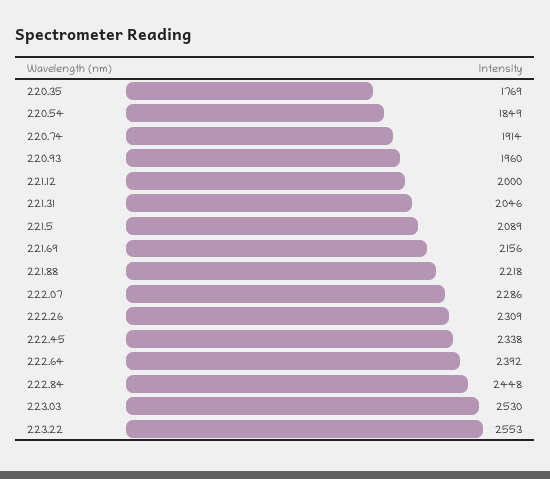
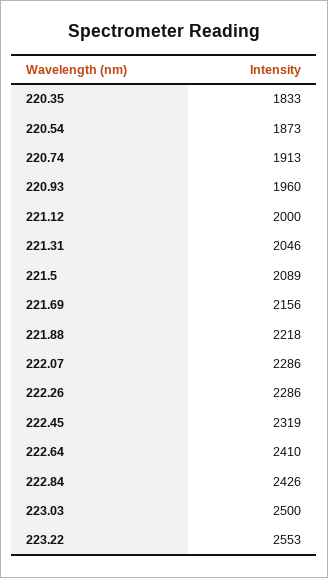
  {
-   "220.35": 1769,
+   "220.35": 1833,
-   "220.54": 1849,
+   "220.54": 1873,
-   "220.74": 1914,
+   "220.74": 1913,
    "220.93": 1960,
    "221.12": 2000,
    "221.31": 2046,
    "221.5": 2089,
    "221.69": 2156,
    "221.88": 2218,
    "222.07": 2286,
-   "222.26": 2309,
+   "222.26": 2286,
-   "222.45": 2338,
+   "222.45": 2319,
-   "222.64": 2392,
+   "222.64": 2410,
-   "222.84": 2448,
+   "222.84": 2426,
-   "223.03": 2530,
+   "223.03": 2500,
    "223.22": 2553
  }

